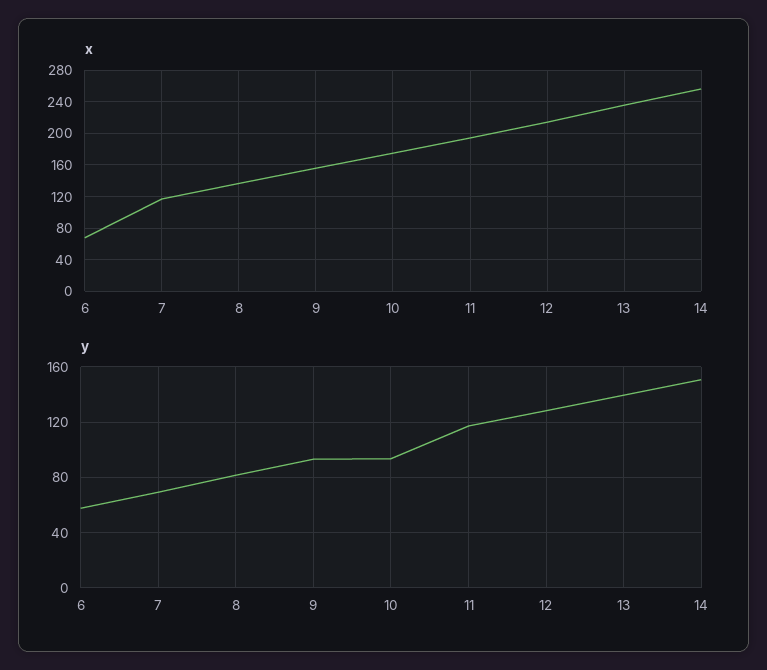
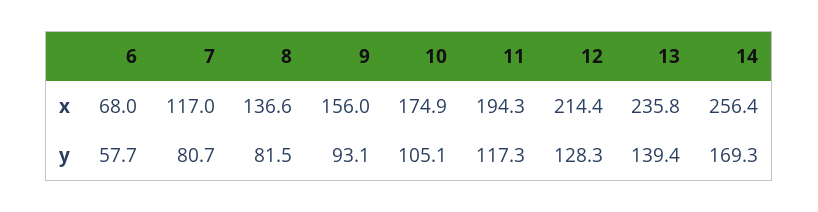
  {
    "x": {
      "6": 68,
      "7": 117,
      "8": 136.6,
      "9": 156,
      "10": 174.9,
      "11": 194.3,
      "12": 214.4,
      "13": 235.8,
      "14": 256.4
    },
    "y": {
      "6": 57.7,
-     "7": 70,
+     "7": 80.7,
      "8": 81.5,
      "9": 93.1,
-     "10": 95,
+     "10": 105.1,
      "11": 117.3,
      "12": 128.3,
      "13": 139.4,
-     "14": 150
+     "14": 169.3
    }
  }

